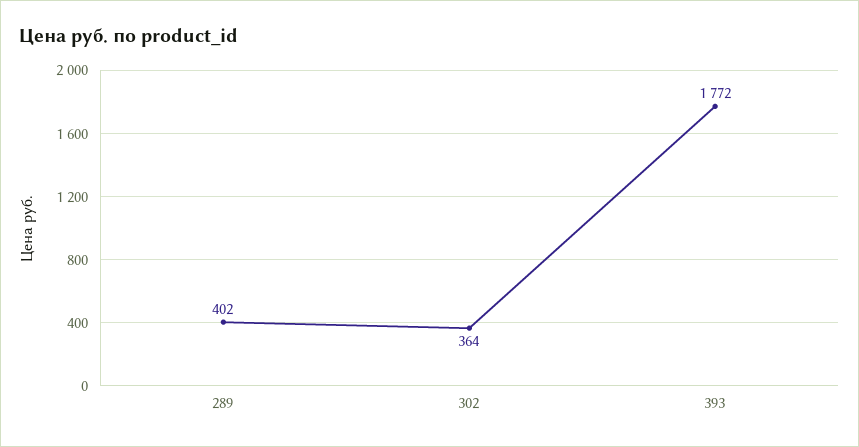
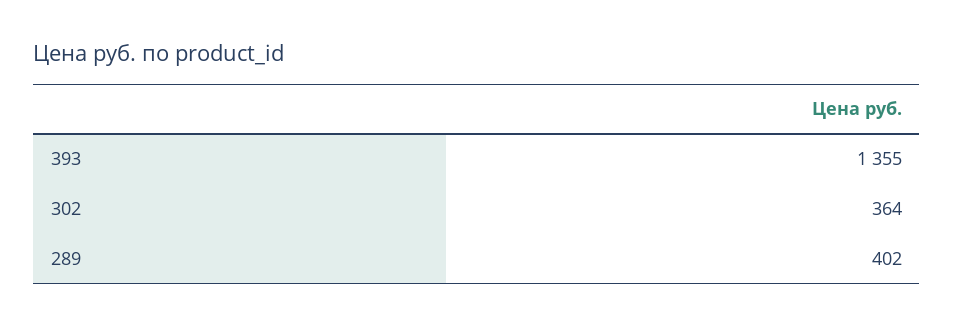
  {
    "289": 402,
    "302": 364,
-   "393": 1772
+   "393": 1355
  }

